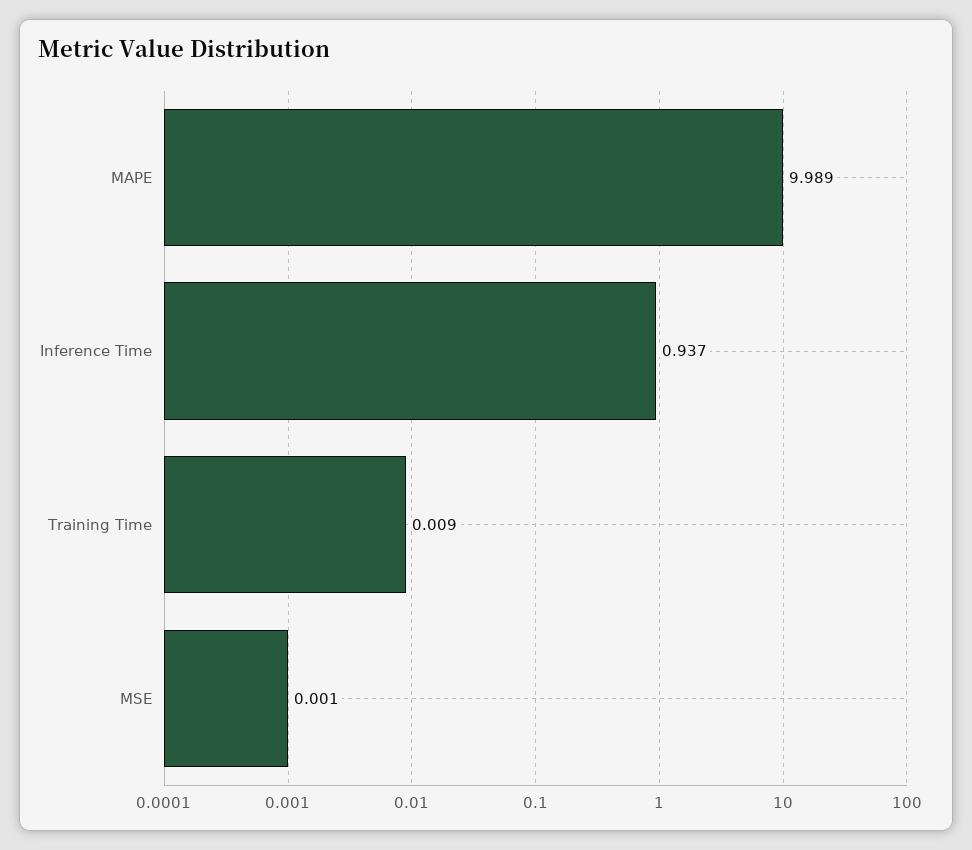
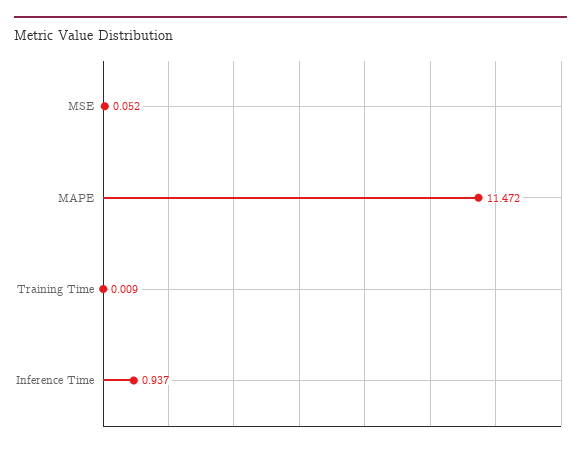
  {
-   "MAPE": 9.989,
+   "MAPE": 11.472,
    "Inference Time": 0.937,
    "Training Time": 0.009,
-   "MSE": 0.001
+   "MSE": 0.052
  }

